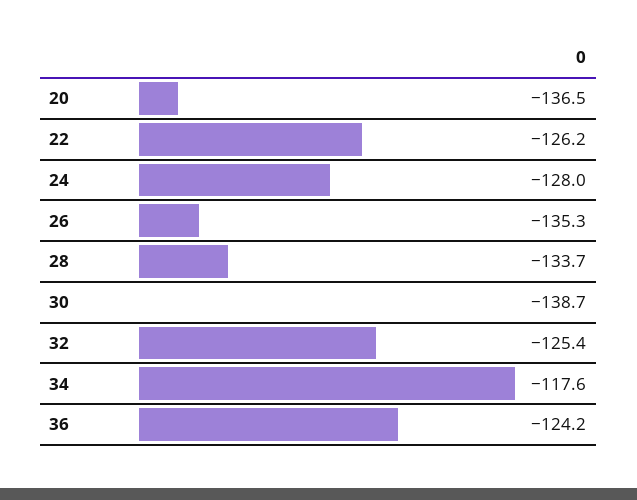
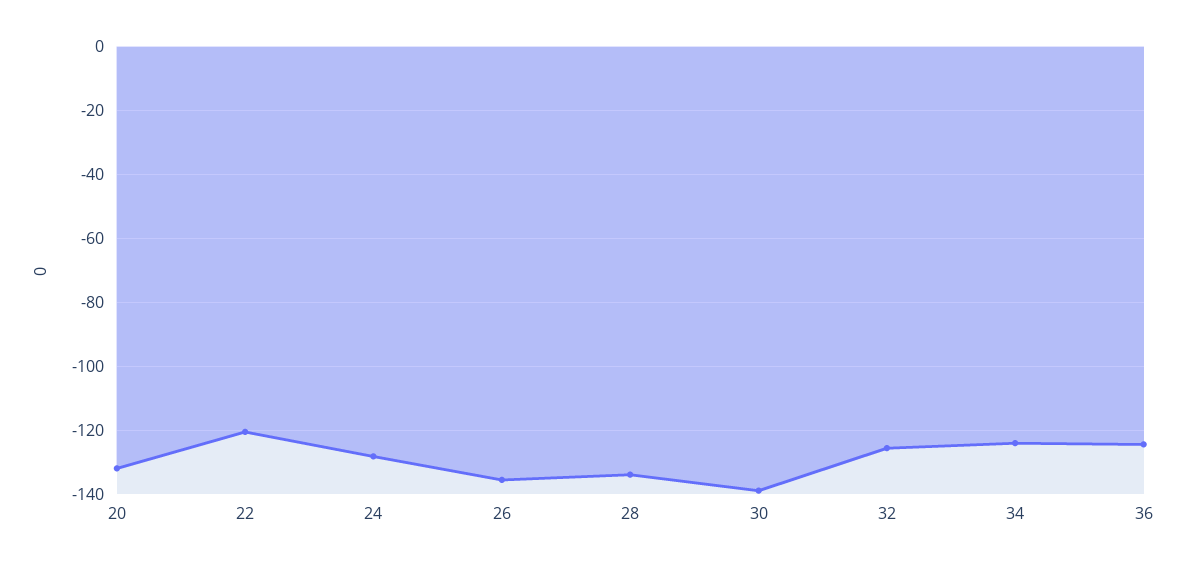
  {
-   "20": -136.5,
+   "20": -132,
-   "22": -126.2,
+   "22": -120,
    "24": -128,
    "26": -135.3,
    "28": -133.7,
    "30": -138.7,
    "32": -125.4,
-   "34": -117.6,
+   "34": -124,
    "36": -124.2
  }

